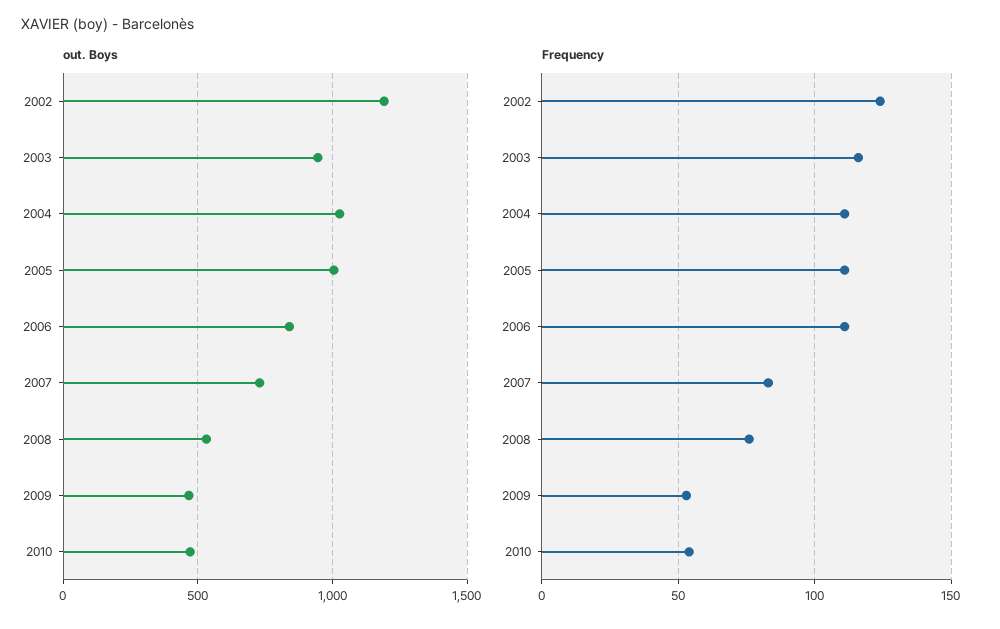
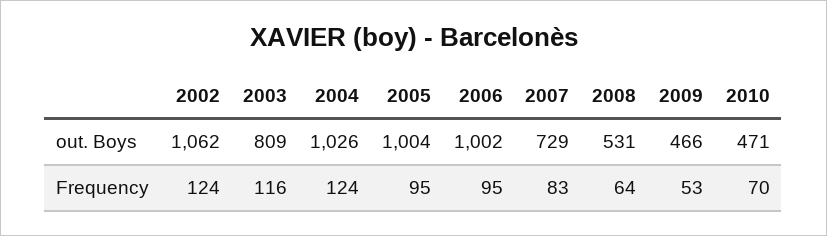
  {
    "out. Boys": {
-     "2002": 1200,
+     "2002": 1062,
-     "2003": 950,
+     "2003": 809,
      "2004": 1026,
      "2005": 1004,
-     "2006": 850,
+     "2006": 1002,
      "2007": 729,
      "2008": 531,
      "2009": 466,
      "2010": 471
    },
    "Frequency": {
      "2002": 124,
      "2003": 116,
-     "2004": 110,
+     "2004": 124,
-     "2005": 110,
+     "2005": 95,
-     "2006": 110,
+     "2006": 95,
      "2007": 83,
-     "2008": 75,
+     "2008": 64,
      "2009": 53,
-     "2010": 55
+     "2010": 70
    }
  }

